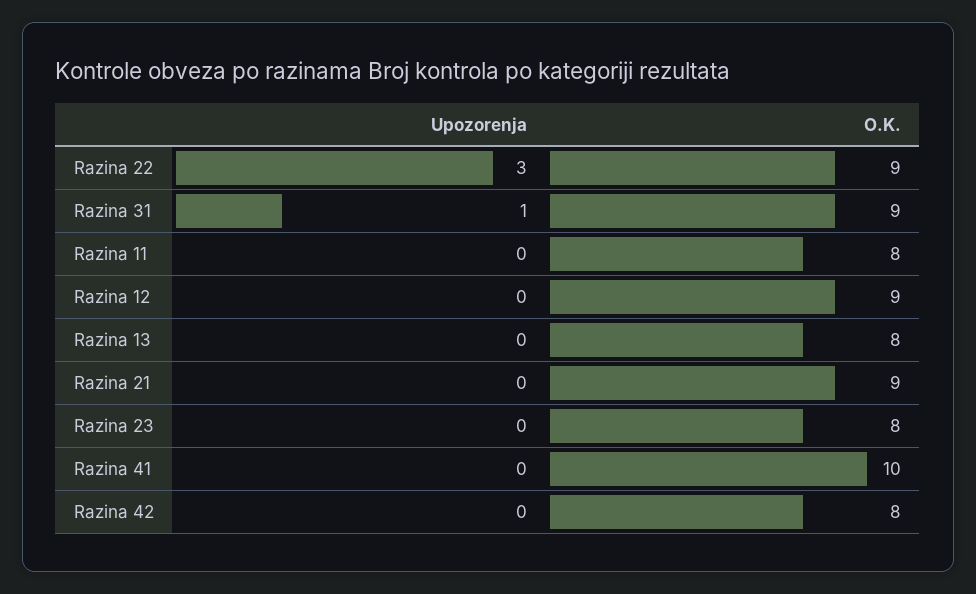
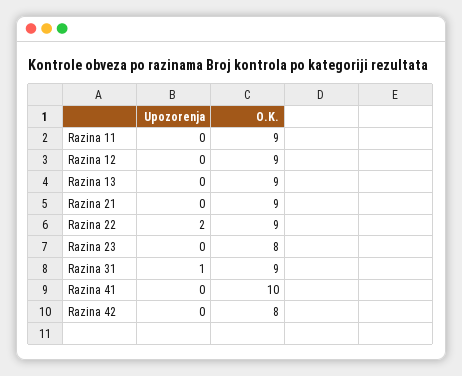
  {
    "Upozorenja": {
-     "Razina 22": 3,
+     "Razina 22": 2,
      "Razina 31": 1,
      "Razina 11": 0,
      "Razina 12": 0,
      "Razina 13": 0,
      "Razina 21": 0,
      "Razina 23": 0,
      "Razina 41": 0,
      "Razina 42": 0
    },
    "O.K.": {
      "Razina 22": 9,
      "Razina 31": 9,
-     "Razina 11": 8,
+     "Razina 11": 9,
      "Razina 12": 9,
-     "Razina 13": 8,
+     "Razina 13": 9,
      "Razina 21": 9,
      "Razina 23": 8,
      "Razina 41": 10,
      "Razina 42": 8
    }
  }

